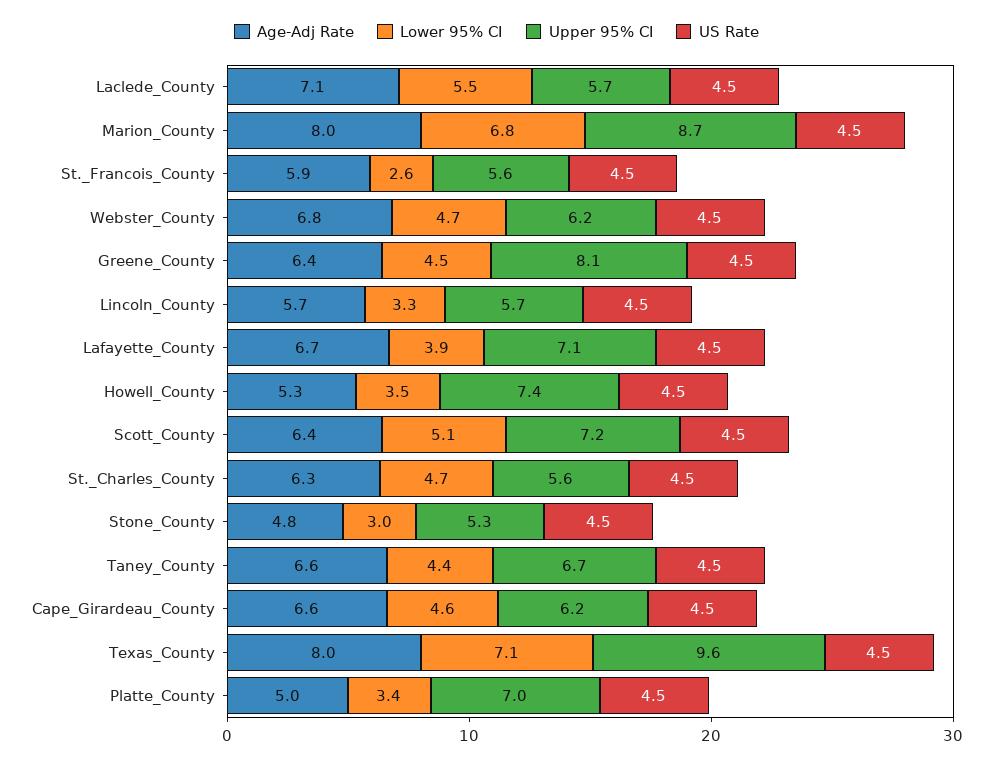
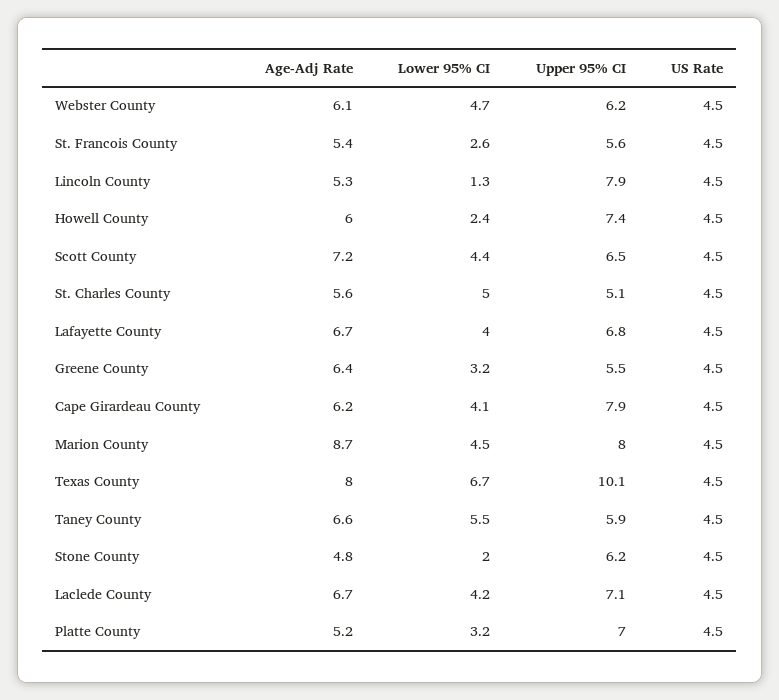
  {
    "Age-Adj Rate": {
-     "Laclede_County": 7.1,
+     "Laclede_County": 6.7,
-     "Marion_County": 8,
+     "Marion_County": 8.7,
-     "St._Francois_County": 5.9,
+     "St._Francois_County": 5.4,
-     "Webster_County": 6.8,
+     "Webster_County": 6.1,
      "Greene_County": 6.4,
-     "Lincoln_County": 5.7,
+     "Lincoln_County": 5.3,
      "Lafayette_County": 6.7,
-     "Howell_County": 5.3,
+     "Howell_County": 6,
-     "Scott_County": 6.4,
+     "Scott_County": 7.2,
-     "St._Charles_County": 6.3,
+     "St._Charles_County": 5.6,
      "Stone_County": 4.8,
      "Taney_County": 6.6,
-     "Cape_Girardeau_County": 6.6,
+     "Cape_Girardeau_County": 6.2,
      "Texas_County": 8,
-     "Platte_County": 5
+     "Platte_County": 5.2
    },
    "Lower 95% CI": {
-     "Laclede_County": 5.5,
+     "Laclede_County": 4.2,
-     "Marion_County": 6.8,
+     "Marion_County": 4.5,
      "St._Francois_County": 2.6,
      "Webster_County": 4.7,
-     "Greene_County": 4.5,
+     "Greene_County": 3.2,
-     "Lincoln_County": 3.3,
+     "Lincoln_County": 1.3,
-     "Lafayette_County": 3.9,
+     "Lafayette_County": 4,
-     "Howell_County": 3.5,
+     "Howell_County": 2.4,
-     "Scott_County": 5.1,
+     "Scott_County": 4.4,
-     "St._Charles_County": 4.7,
+     "St._Charles_County": 5,
-     "Stone_County": 3,
+     "Stone_County": 2,
-     "Taney_County": 4.4,
+     "Taney_County": 5.5,
-     "Cape_Girardeau_County": 4.6,
+     "Cape_Girardeau_County": 4.1,
-     "Texas_County": 7.1,
+     "Texas_County": 6.7,
-     "Platte_County": 3.4
+     "Platte_County": 3.2
    },
    "Upper 95% CI": {
-     "Laclede_County": 5.7,
+     "Laclede_County": 7.1,
-     "Marion_County": 8.7,
+     "Marion_County": 8,
      "St._Francois_County": 5.6,
      "Webster_County": 6.2,
-     "Greene_County": 8.1,
+     "Greene_County": 5.5,
-     "Lincoln_County": 5.7,
+     "Lincoln_County": 7.9,
-     "Lafayette_County": 7.1,
+     "Lafayette_County": 6.8,
      "Howell_County": 7.4,
-     "Scott_County": 7.2,
+     "Scott_County": 6.5,
-     "St._Charles_County": 5.6,
+     "St._Charles_County": 5.1,
-     "Stone_County": 5.3,
+     "Stone_County": 6.2,
-     "Taney_County": 6.7,
+     "Taney_County": 5.9,
-     "Cape_Girardeau_County": 6.2,
+     "Cape_Girardeau_County": 7.9,
-     "Texas_County": 9.6,
+     "Texas_County": 10.1,
      "Platte_County": 7
    },
    "US Rate": {
      "Laclede_County": 4.5,
      "Marion_County": 4.5,
      "St._Francois_County": 4.5,
      "Webster_County": 4.5,
      "Greene_County": 4.5,
      "Lincoln_County": 4.5,
      "Lafayette_County": 4.5,
      "Howell_County": 4.5,
      "Scott_County": 4.5,
      "St._Charles_County": 4.5,
      "Stone_County": 4.5,
      "Taney_County": 4.5,
      "Cape_Girardeau_County": 4.5,
      "Texas_County": 4.5,
      "Platte_County": 4.5
    }
  }

